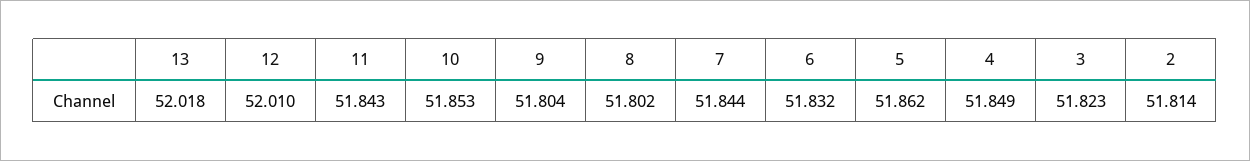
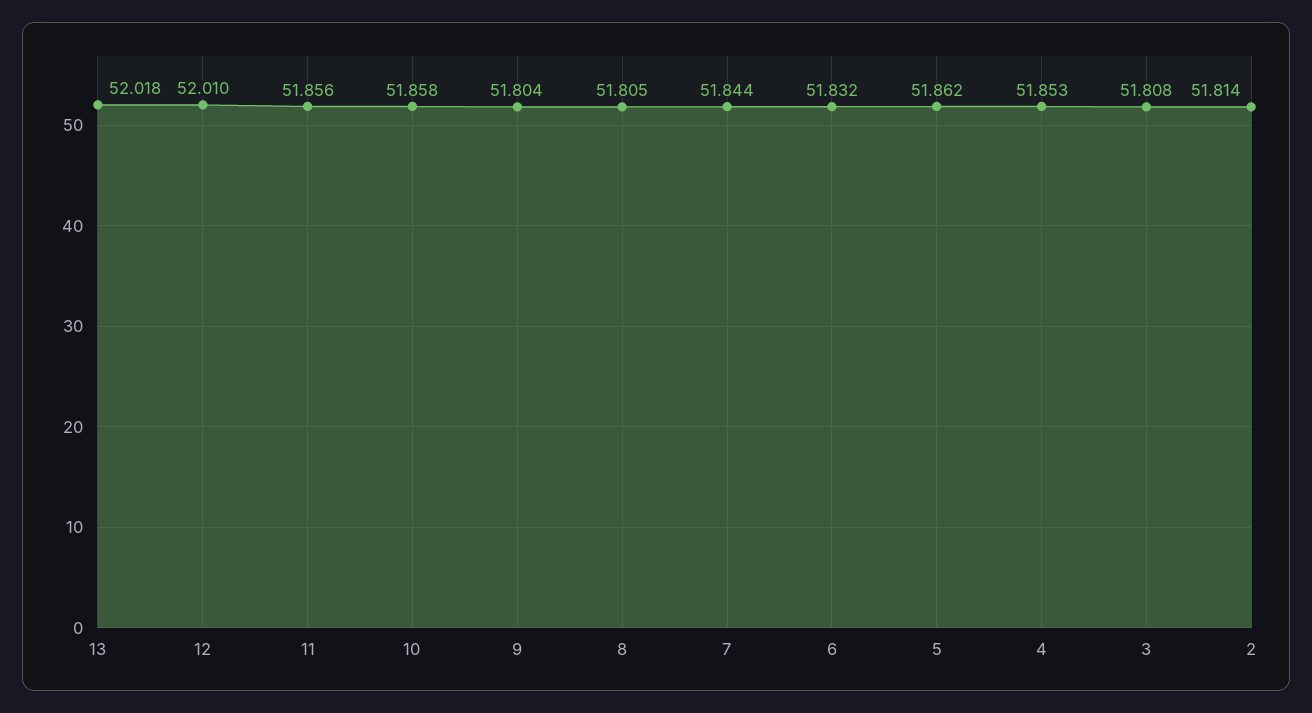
  {
    "13": 52.018,
    "12": 52.01,
-   "11": 51.843,
+   "11": 51.856,
-   "10": 51.853,
+   "10": 51.858,
    "9": 51.804,
-   "8": 51.802,
+   "8": 51.805,
    "7": 51.844,
    "6": 51.832,
    "5": 51.862,
-   "4": 51.849,
+   "4": 51.853,
-   "3": 51.823,
+   "3": 51.808,
    "2": 51.814
  }

